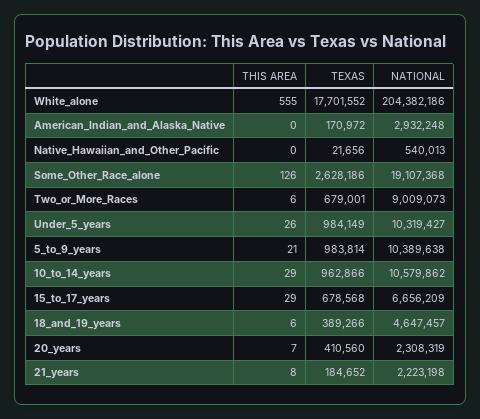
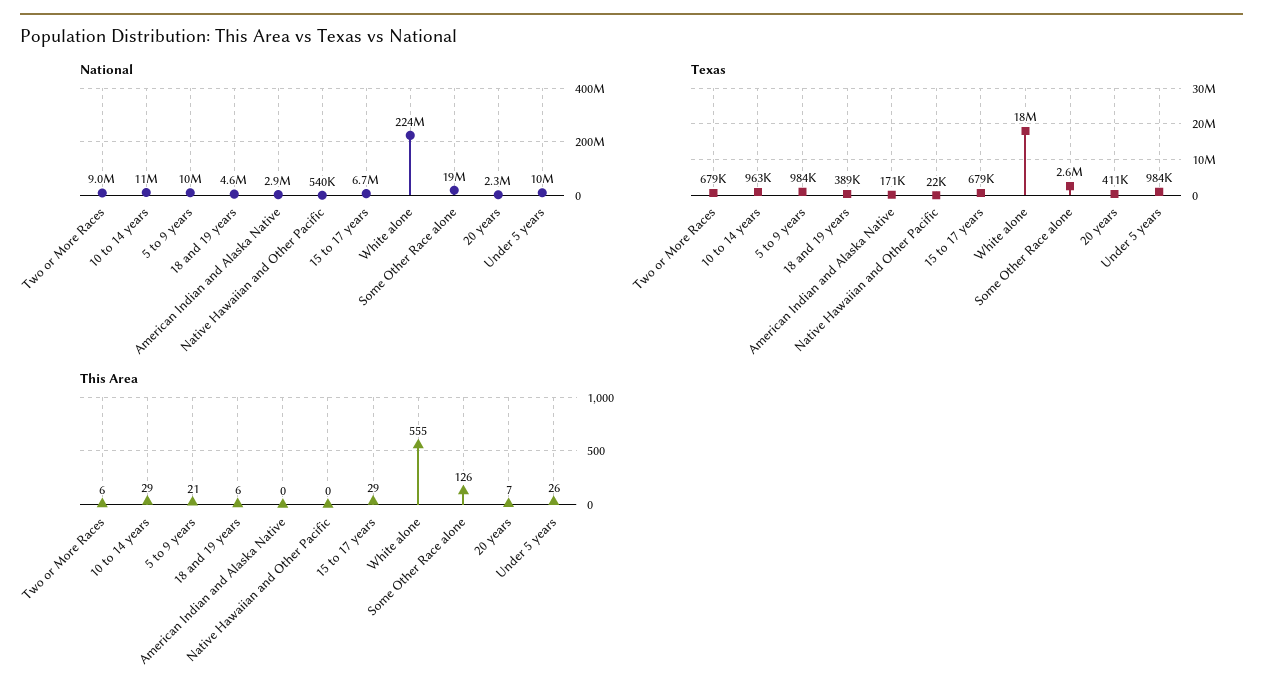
  {
    "THIS AREA": {
      "White_alone": 555,
      "American_Indian_and_Alaska_Native": 0,
      "Native_Hawaiian_and_Other_Pacific": 0,
      "Some_Other_Race_alone": 126,
      "Two_or_More_Races": 6,
      "Under_5_years": 26,
      "5_to_9_years": 21,
      "10_to_14_years": 29,
      "15_to_17_years": 29,
      "18_and_19_years": 6,
-     "20_years": 7,
+     "20_years": 7
-     "21_years": 8
    },
    "TEXAS": {
      "White_alone": 17701552,
      "American_Indian_and_Alaska_Native": 170972,
      "Native_Hawaiian_and_Other_Pacific": 21656,
      "Some_Other_Race_alone": 2628186,
      "Two_or_More_Races": 679001,
      "Under_5_years": 984149,
      "5_to_9_years": 983814,
      "10_to_14_years": 962866,
      "15_to_17_years": 678568,
      "18_and_19_years": 389266,
-     "20_years": 410560,
+     "20_years": 410560
-     "21_years": 184652
    },
    "NATIONAL": {
-     "White_alone": 204382186,
+     "White_alone": 224000000,
      "American_Indian_and_Alaska_Native": 2932248,
      "Native_Hawaiian_and_Other_Pacific": 540013,
      "Some_Other_Race_alone": 19107368,
      "Two_or_More_Races": 9009073,
      "Under_5_years": 10319427,
      "5_to_9_years": 10389638,
      "10_to_14_years": 10579862,
      "15_to_17_years": 6656209,
      "18_and_19_years": 4647457,
-     "20_years": 2308319,
+     "20_years": 2308319
-     "21_years": 2223198
    }
  }

